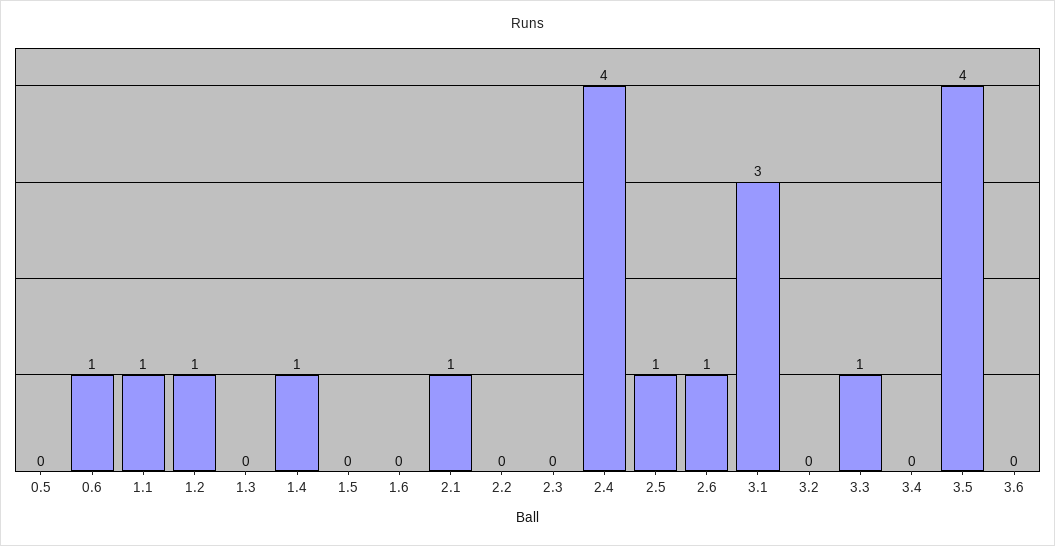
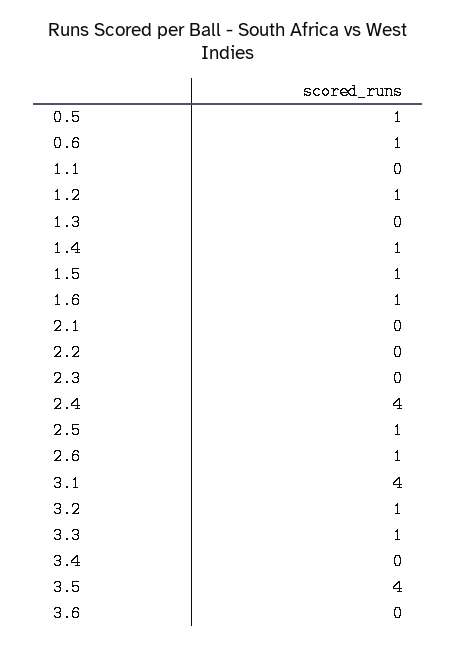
  {
-   "0.5": 0,
+   "0.5": 1,
    "0.6": 1,
-   "1.1": 1,
+   "1.1": 0,
    "1.2": 1,
    "1.3": 0,
    "1.4": 1,
-   "1.5": 0,
+   "1.5": 1,
-   "1.6": 0,
+   "1.6": 1,
-   "2.1": 1,
+   "2.1": 0,
    "2.2": 0,
    "2.3": 0,
    "2.4": 4,
    "2.5": 1,
    "2.6": 1,
-   "3.1": 3,
+   "3.1": 4,
-   "3.2": 0,
+   "3.2": 1,
    "3.3": 1,
    "3.4": 0,
    "3.5": 4,
    "3.6": 0
  }

